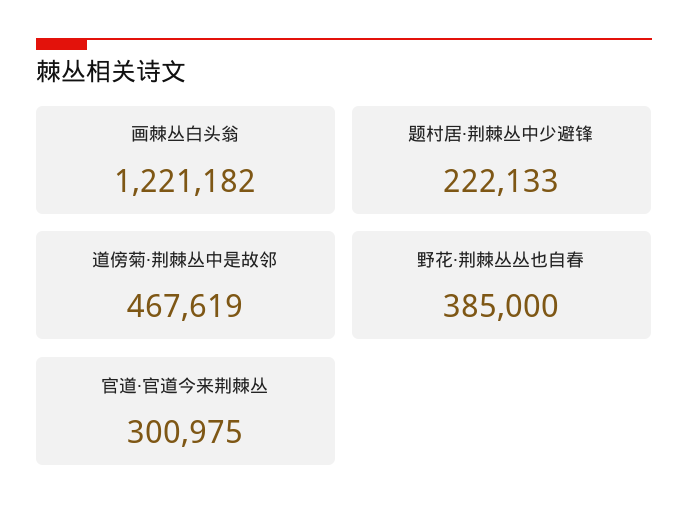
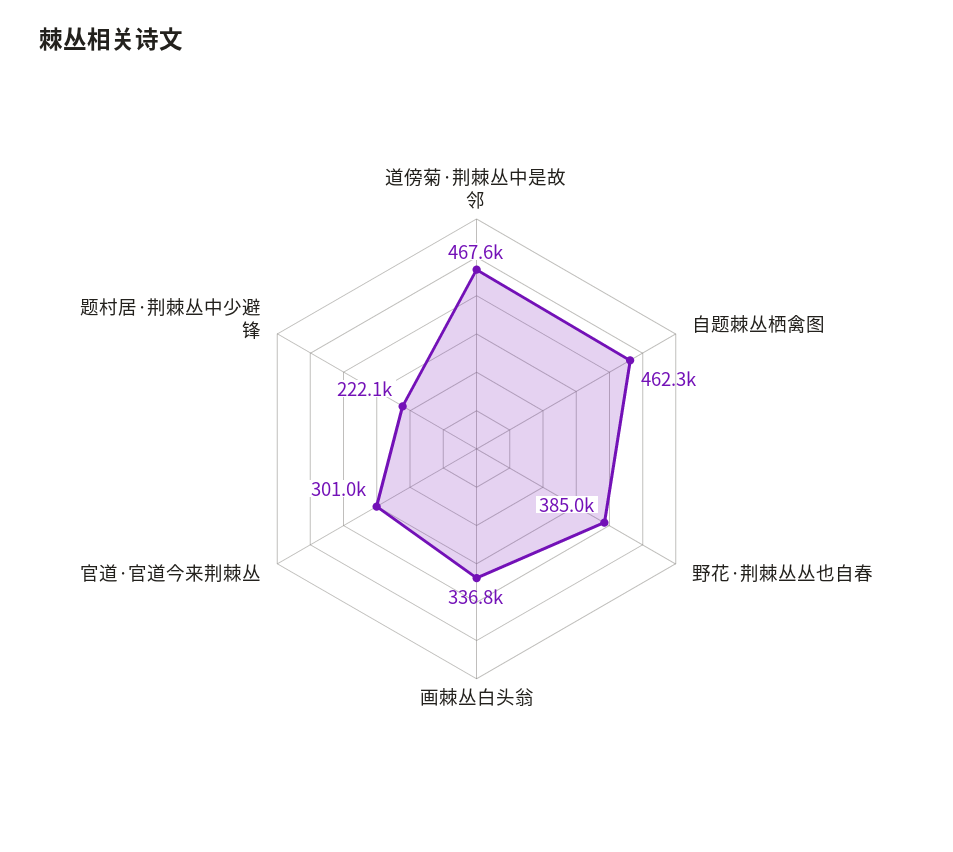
  {
-   "画棘丛白头翁": 1221182,
+   "画棘丛白头翁": 336800,
    "题村居·荆棘丛中少避锋": 222133,
    "道傍菊·荆棘丛中是故邻": 467619,
    "野花·荆棘丛丛也自春": 385000,
-   "官道·官道今来荆棘丛": 300975
+   "官道·官道今来荆棘丛": 300975,
+   "自题棘丛栖禽图": 462300
  }

